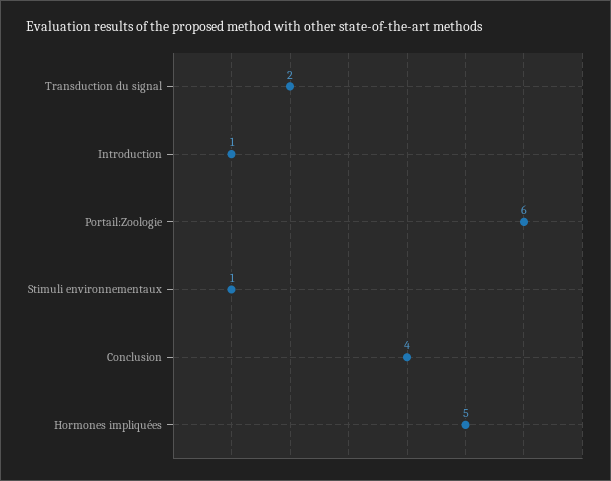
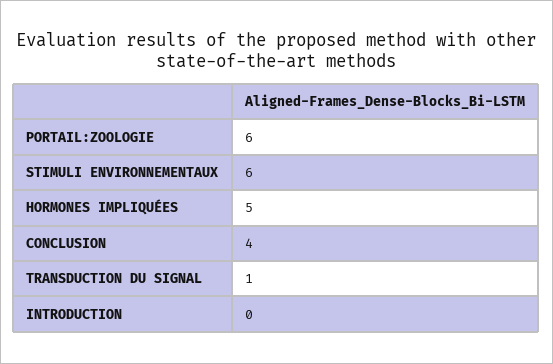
  {
-   "Transduction du signal": 2,
+   "Transduction du signal": 1,
-   "Introduction": 1,
+   "Introduction": 0,
    "Portail:Zoologie": 6,
-   "Stimuli environnementaux": 1,
+   "Stimuli environnementaux": 6,
    "Conclusion": 4,
    "Hormones impliquées": 5
  }

